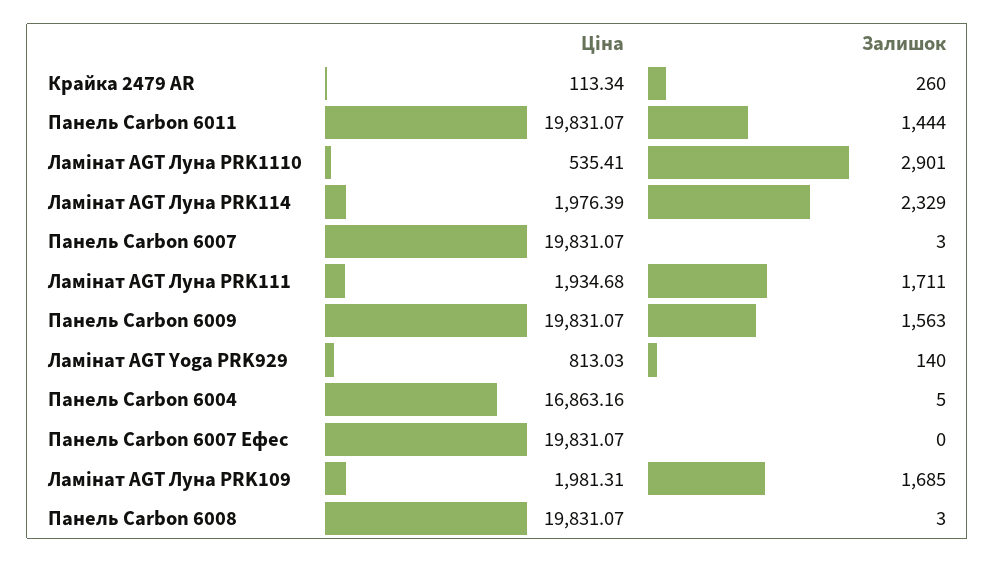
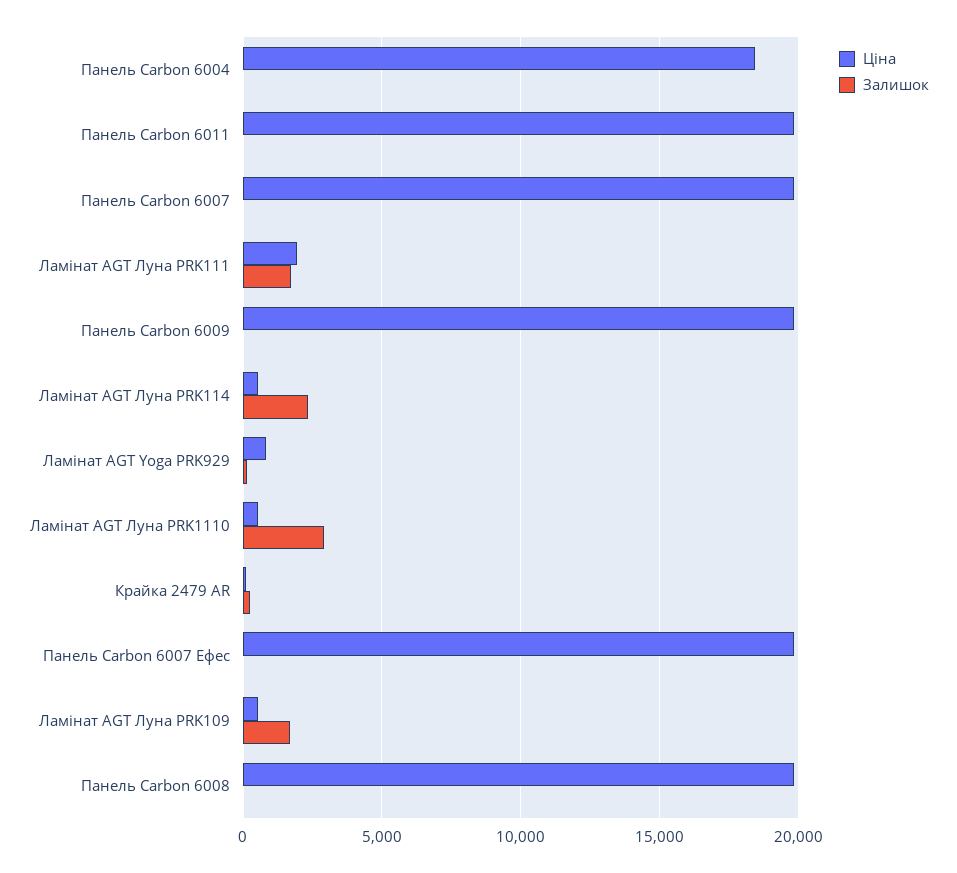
  {
    "Ціна": {
      "Крайка 2479 AR": 113.34,
      "Панель Carbon 6011": 19831.07,
      "Ламінат AGT Луна PRK1110": 535.41,
-     "Ламінат AGT Луна PRK114": 1976.39,
+     "Ламінат AGT Луна PRK114": 500,
      "Панель Carbon 6007": 19831.07,
      "Ламінат AGT Луна PRK111": 1934.68,
      "Панель Carbon 6009": 19831.07,
      "Ламінат AGT Yoga PRK929": 813.03,
-     "Панель Carbon 6004": 16863.16,
+     "Панель Carbon 6004": 18500,
      "Панель Carbon 6007 Ефес": 19831.07,
-     "Ламінат AGT Луна PRK109": 1981.31,
+     "Ламінат AGT Луна PRK109": 500,
      "Панель Carbon 6008": 19831.07
    },
    "Залишок": {
      "Крайка 2479 AR": 260,
-     "Панель Carbon 6011": 1444,
+     "Панель Carbon 6011": 0,
      "Ламінат AGT Луна PRK1110": 2901,
      "Ламінат AGT Луна PRK114": 2329,
      "Панель Carbon 6007": 3,
      "Ламінат AGT Луна PRK111": 1711,
-     "Панель Carbon 6009": 1563,
+     "Панель Carbon 6009": 0,
      "Ламінат AGT Yoga PRK929": 140,
      "Панель Carbon 6004": 5,
      "Панель Carbon 6007 Ефес": 0,
      "Ламінат AGT Луна PRK109": 1685,
      "Панель Carbon 6008": 3
    }
  }

